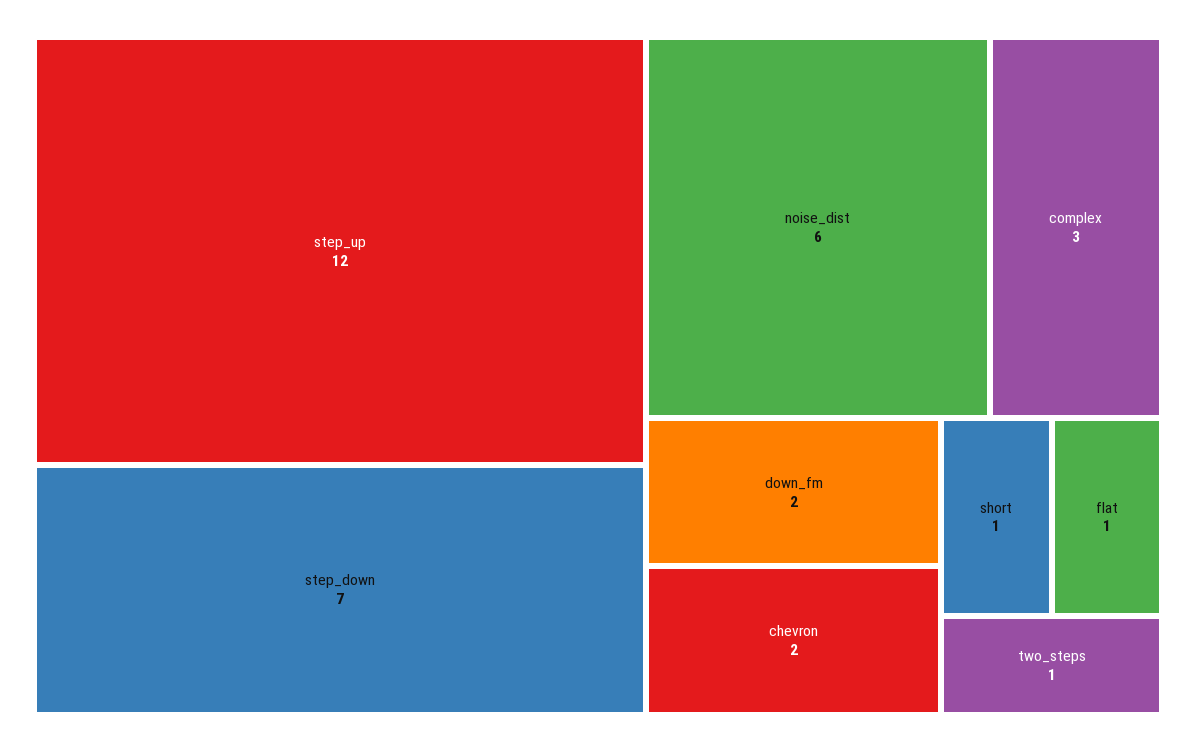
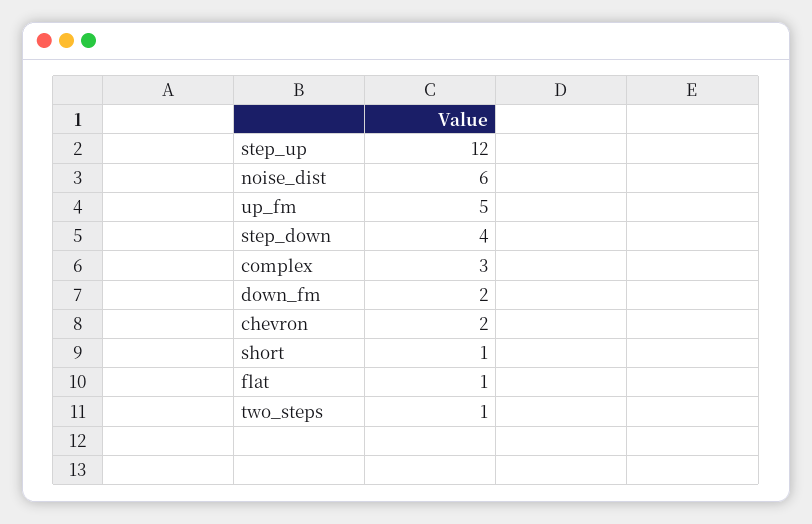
  {
    "step_up": 12,
-   "step_down": 7,
+   "step_down": 4,
    "noise_dist": 6,
    "complex": 3,
    "down_fm": 2,
    "chevron": 2,
    "short": 1,
    "flat": 1,
-   "two_steps": 1
+   "two_steps": 1,
+   "up_fm": 5
  }

